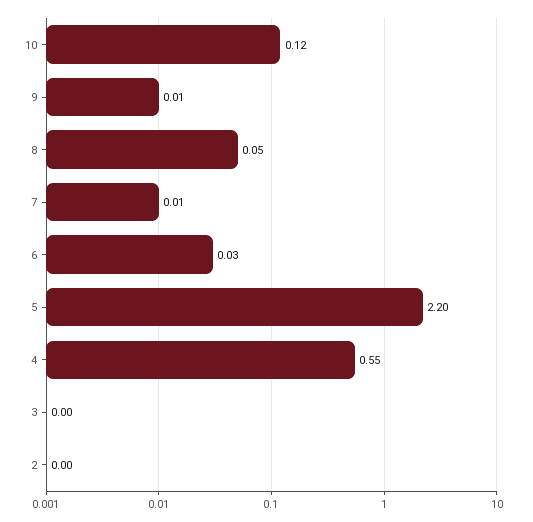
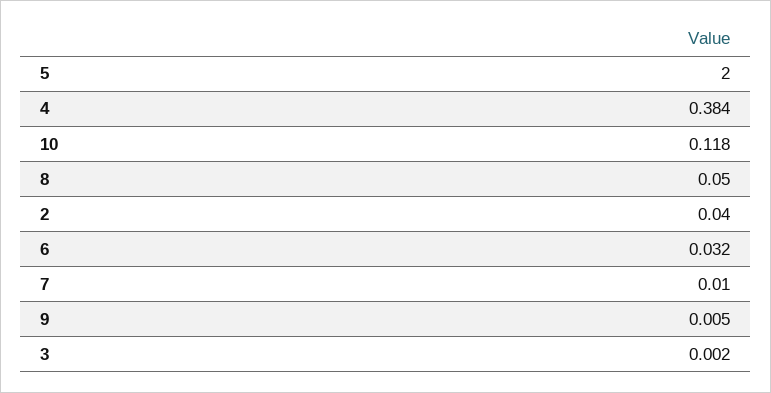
  {
    "10": 0.118,
    "9": 0.005,
    "8": 0.05,
    "7": 0.01,
    "6": 0.032,
-   "5": 2.2,
+   "5": 2,
-   "4": 0.55,
+   "4": 0.384,
    "3": 0.002,
-   "2": 0
+   "2": 0.04
  }

